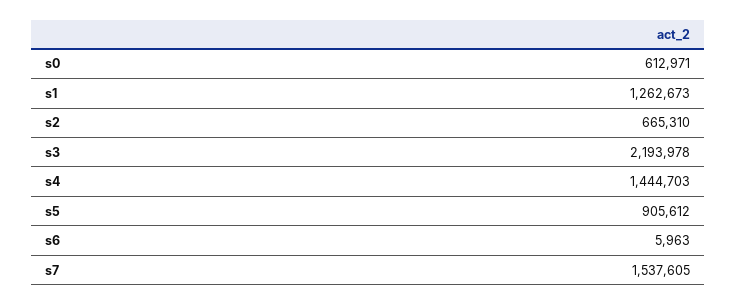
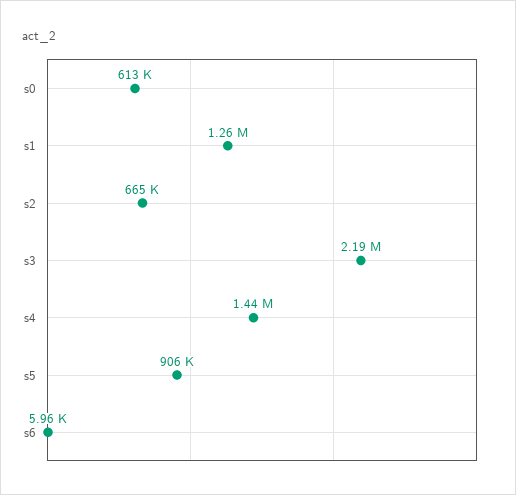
  {
    "s0": 612971,
    "s1": 1262673,
    "s2": 665310,
    "s3": 2193978,
    "s4": 1444703,
    "s5": 905612,
-   "s6": 5963,
+   "s6": 5963
-   "s7": 1537605
  }

